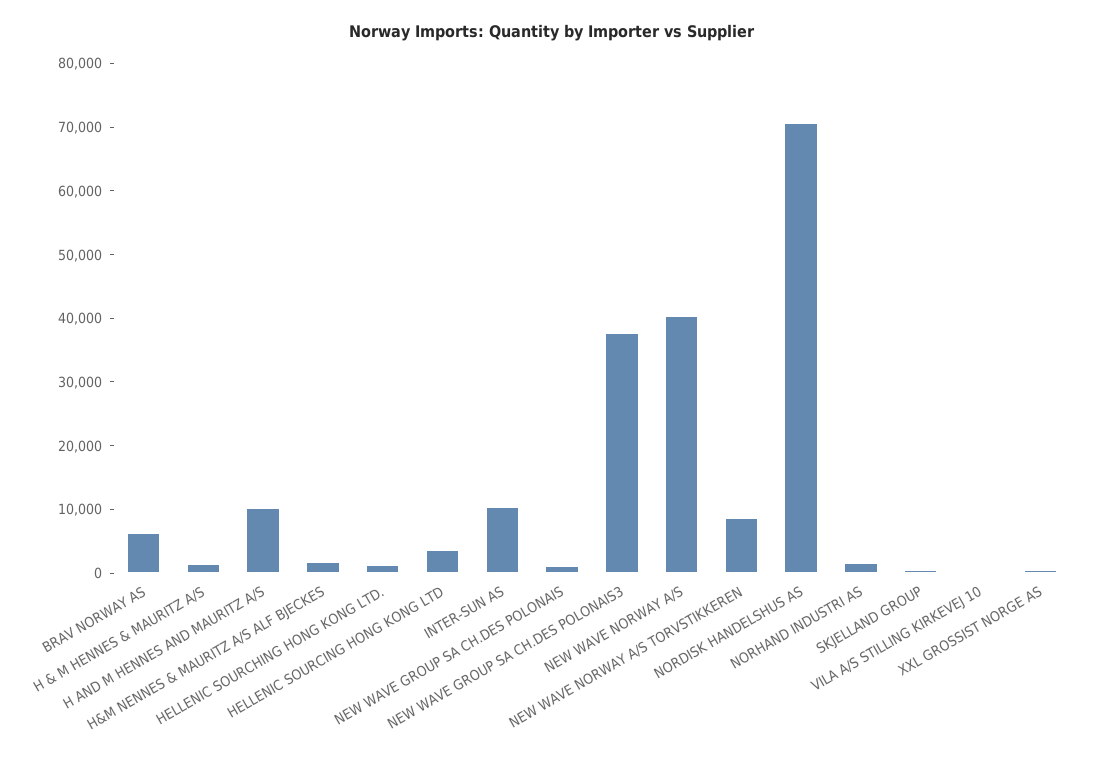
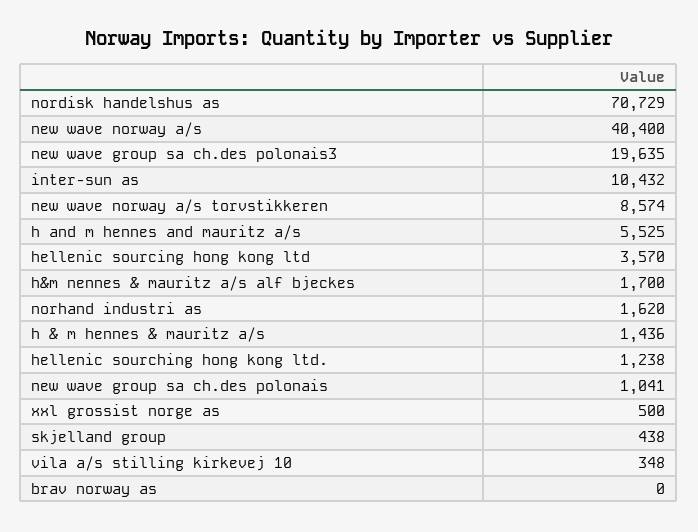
  {
-   "BRAV NORWAY AS": 6000,
+   "BRAV NORWAY AS": 0,
    "H & M HENNES & MAURITZ A/S": 1436,
-   "H AND M HENNES AND MAURITZ A/S": 10000,
+   "H AND M HENNES AND MAURITZ A/S": 5525,
    "H&M NENNES & MAURITZ A/S ALF BJECKES": 1700,
    "HELLENIC SOURCHING HONG KONG LTD.": 1238,
    "HELLENIC SOURCING HONG KONG LTD": 3570,
    "INTER-SUN AS": 10432,
    "NEW WAVE GROUP SA CH.DES POLONAIS": 1041,
-   "NEW WAVE GROUP SA CH.DES POLONAIS3": 38000,
+   "NEW WAVE GROUP SA CH.DES POLONAIS3": 19635,
    "NEW WAVE NORWAY A/S": 40400,
    "NEW WAVE NORWAY A/S TORVSTIKKEREN": 8574,
    "NORDISK HANDELSHUS AS": 70729,
    "NORHAND INDUSTRI AS": 1620,
    "SKJELLAND GROUP": 438,
    "VILA A/S STILLING KIRKEVEJ 10": 348,
    "XXL GROSSIST NORGE AS": 500
  }

